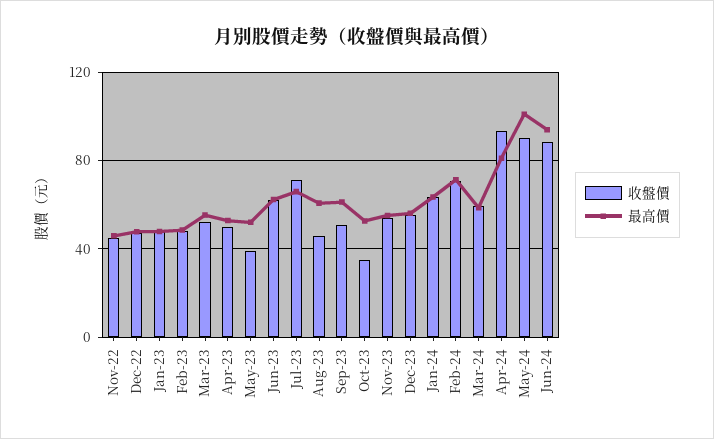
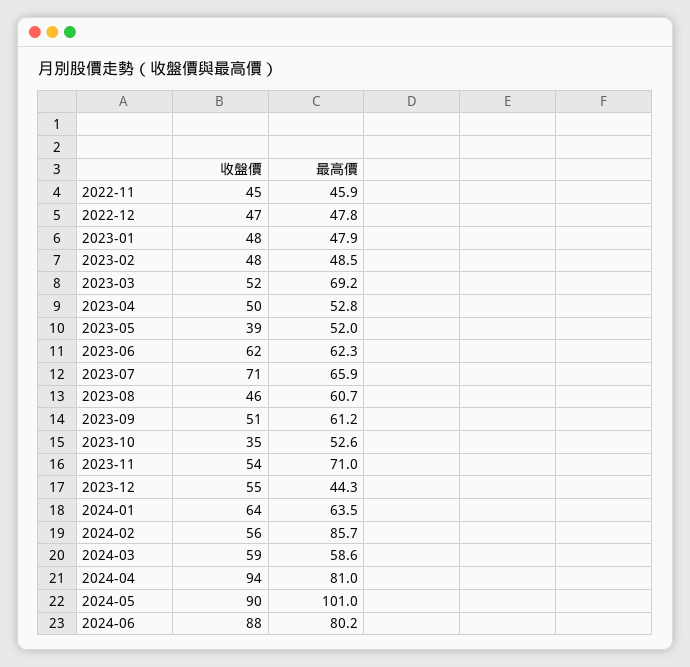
  {
    "收盤價": {
      "Nov-22": 45,
      "Dec-22": 47,
      "Jan-23": 48,
      "Feb-23": 48,
      "Mar-23": 52,
      "Apr-23": 50,
      "May-23": 39,
      "Jun-23": 62,
      "Jul-23": 71,
      "Aug-23": 46,
      "Sep-23": 51,
      "Oct-23": 35,
      "Nov-23": 54,
      "Dec-23": 55,
      "Jan-24": 64,
-     "Feb-24": 70,
+     "Feb-24": 56,
      "Mar-24": 59,
      "Apr-24": 94,
      "May-24": 90,
      "Jun-24": 88
    },
    "最高價": {
      "Nov-22": 45.9,
      "Dec-22": 47.8,
      "Jan-23": 47.9,
      "Feb-23": 48.5,
-     "Mar-23": 55,
+     "Mar-23": 69.2,
      "Apr-23": 52.8,
      "May-23": 52,
      "Jun-23": 62.3,
      "Jul-23": 65.9,
      "Aug-23": 60.7,
      "Sep-23": 61.2,
      "Oct-23": 52.6,
-     "Nov-23": 55,
+     "Nov-23": 71,
-     "Dec-23": 55,
+     "Dec-23": 44.3,
      "Jan-24": 63.5,
-     "Feb-24": 70,
+     "Feb-24": 85.7,
      "Mar-24": 58.6,
      "Apr-24": 81,
      "May-24": 101,
-     "Jun-24": 95
+     "Jun-24": 80.2
    }
  }

